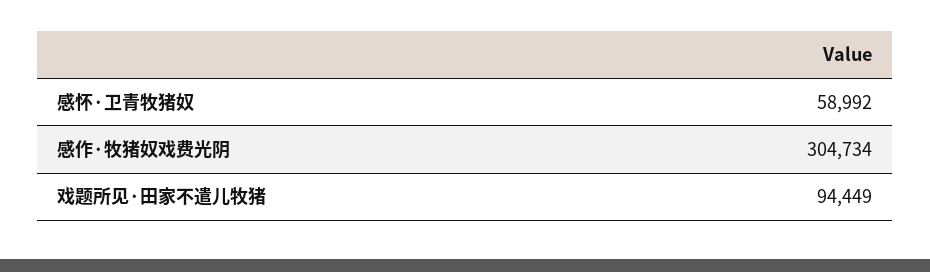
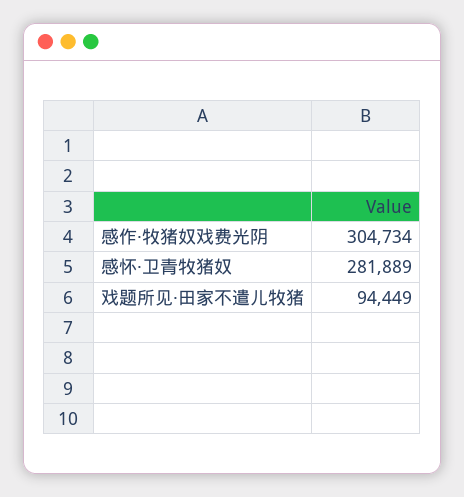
  {
-   "感怀·卫青牧猪奴": 58992,
+   "感怀·卫青牧猪奴": 281889,
    "感作·牧猪奴戏费光阴": 304734,
    "戏题所见·田家不遣儿牧猪": 94449
  }

